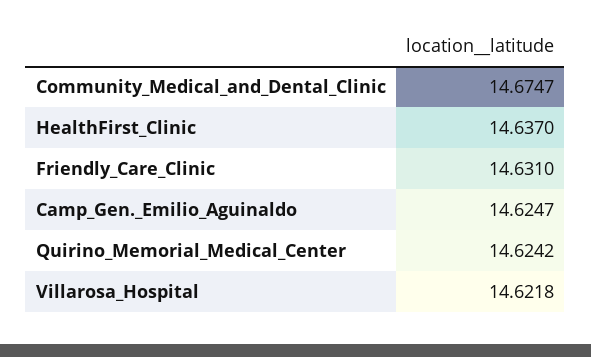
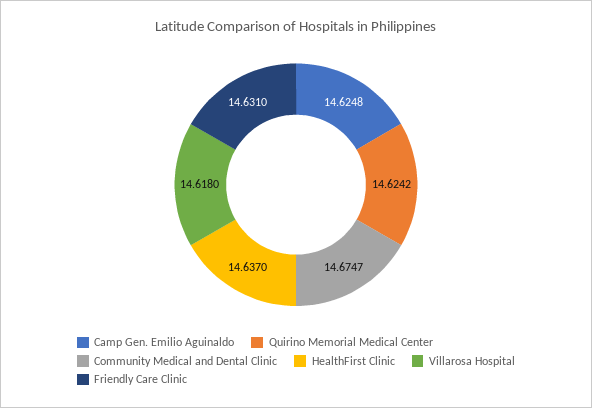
  {
    "Community_Medical_and_Dental_Clinic": 14.6747,
    "HealthFirst_Clinic": 14.637,
    "Friendly_Care_Clinic": 14.631,
-   "Camp_Gen._Emilio_Aguinaldo": 14.6247,
+   "Camp_Gen._Emilio_Aguinaldo": 14.6248,
    "Quirino_Memorial_Medical_Center": 14.6242,
-   "Villarosa_Hospital": 14.6218
+   "Villarosa_Hospital": 14.618
  }

